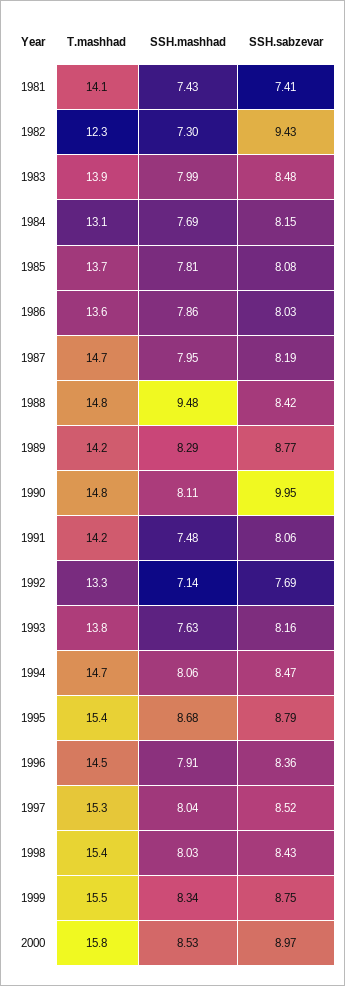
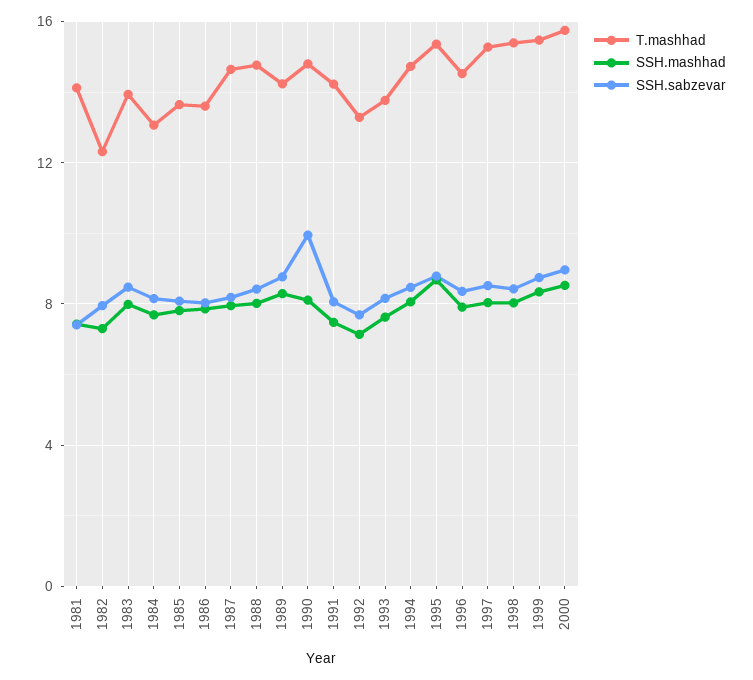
  {
    "T.mashhad": {
      "1981": 14.1,
      "1982": 12.3,
      "1983": 13.9,
      "1984": 13.1,
      "1985": 13.7,
      "1986": 13.6,
      "1987": 14.7,
      "1988": 14.8,
      "1989": 14.2,
      "1990": 14.8,
      "1991": 14.2,
      "1992": 13.3,
      "1993": 13.8,
      "1994": 14.7,
      "1995": 15.4,
      "1996": 14.5,
      "1997": 15.3,
      "1998": 15.4,
      "1999": 15.5,
      "2000": 15.8
    },
    "SSH.mashhad": {
      "1981": 7.43,
      "1982": 7.3,
      "1983": 7.99,
      "1984": 7.69,
      "1985": 7.81,
      "1986": 7.86,
      "1987": 7.95,
-     "1988": 9.48,
+     "1988": 8,
      "1989": 8.29,
      "1990": 8.11,
      "1991": 7.48,
      "1992": 7.14,
      "1993": 7.63,
      "1994": 8.06,
      "1995": 8.68,
      "1996": 7.91,
      "1997": 8.04,
      "1998": 8.03,
      "1999": 8.34,
      "2000": 8.53
    },
    "SSH.sabzevar": {
      "1981": 7.41,
-     "1982": 9.43,
+     "1982": 8,
      "1983": 8.48,
      "1984": 8.15,
      "1985": 8.08,
      "1986": 8.03,
      "1987": 8.19,
      "1988": 8.42,
      "1989": 8.77,
      "1990": 9.95,
      "1991": 8.06,
      "1992": 7.69,
      "1993": 8.16,
      "1994": 8.47,
      "1995": 8.79,
      "1996": 8.36,
      "1997": 8.52,
      "1998": 8.43,
      "1999": 8.75,
      "2000": 8.97
    }
  }

